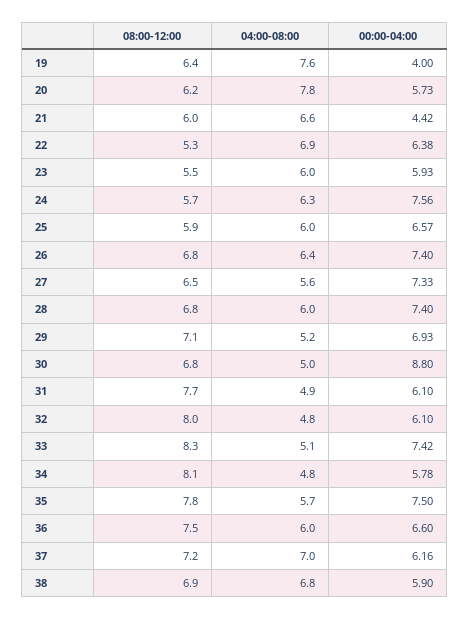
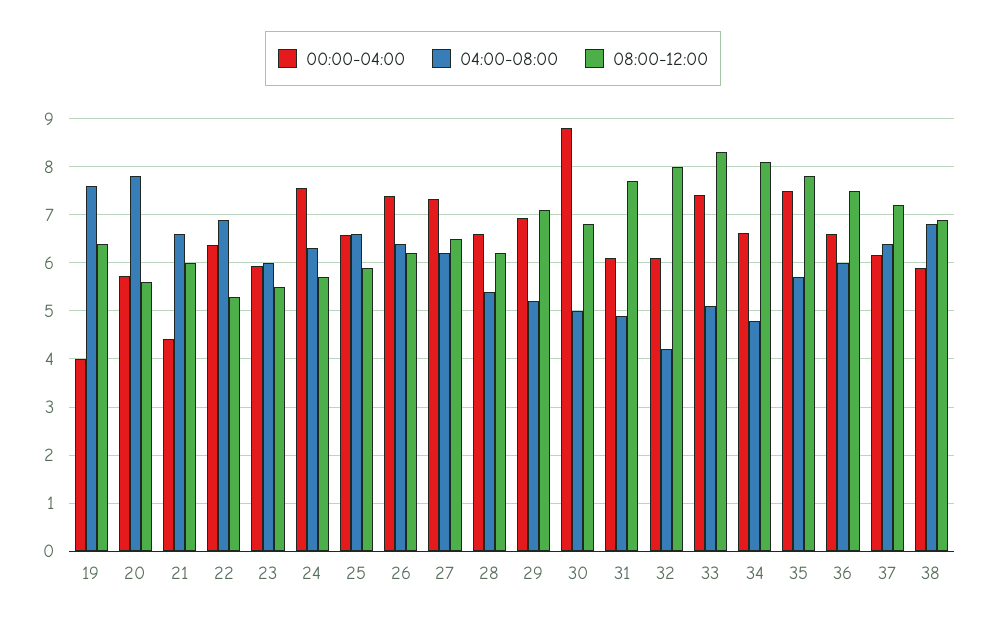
  {
    "08:00-12:00": {
      "19": 6.4,
-     "20": 6.2,
+     "20": 5.6,
      "21": 6,
      "22": 5.3,
      "23": 5.5,
      "24": 5.7,
      "25": 5.9,
-     "26": 6.8,
+     "26": 6.2,
      "27": 6.5,
-     "28": 6.8,
+     "28": 6.2,
      "29": 7.1,
      "30": 6.8,
      "31": 7.7,
      "32": 8,
      "33": 8.3,
      "34": 8.1,
      "35": 7.8,
      "36": 7.5,
      "37": 7.2,
      "38": 6.9
    },
    "04:00-08:00": {
      "19": 7.6,
      "20": 7.8,
      "21": 6.6,
      "22": 6.9,
      "23": 6,
      "24": 6.3,
-     "25": 6,
+     "25": 6.6,
      "26": 6.4,
-     "27": 5.6,
+     "27": 6.2,
-     "28": 6,
+     "28": 5.4,
      "29": 5.2,
      "30": 5,
      "31": 4.9,
-     "32": 4.8,
+     "32": 4.2,
      "33": 5.1,
      "34": 4.8,
      "35": 5.7,
      "36": 6,
-     "37": 7,
+     "37": 6.4,
      "38": 6.8
    },
    "00:00-04:00": {
      "19": 4,
      "20": 5.73,
      "21": 4.42,
      "22": 6.38,
      "23": 5.93,
      "24": 7.56,
      "25": 6.57,
      "26": 7.4,
      "27": 7.33,
-     "28": 7.4,
+     "28": 6.6,
      "29": 6.93,
      "30": 8.8,
      "31": 6.1,
      "32": 6.1,
      "33": 7.42,
-     "34": 5.78,
+     "34": 6.6,
      "35": 7.5,
      "36": 6.6,
      "37": 6.16,
      "38": 5.9
    }
  }

